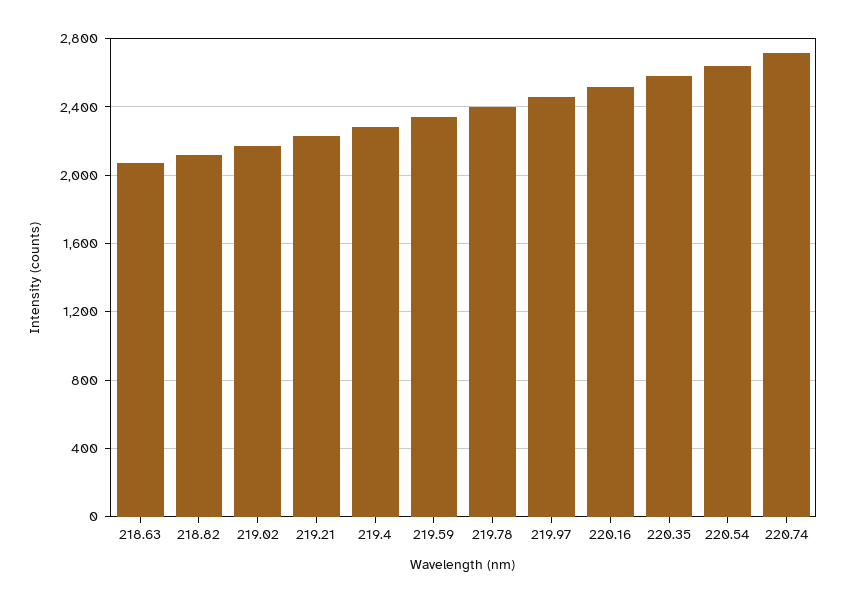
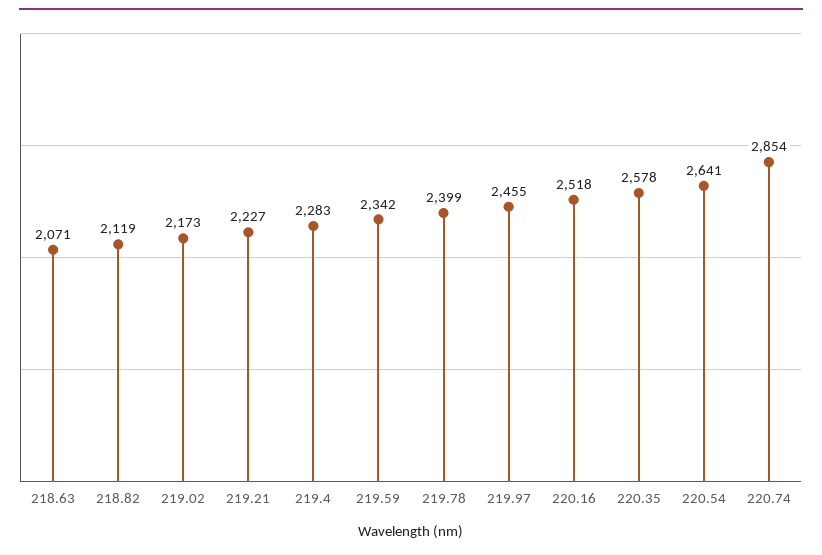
  {
    "218.63": 2071,
    "218.82": 2119,
    "219.02": 2173,
    "219.21": 2227,
    "219.4": 2283,
    "219.59": 2342,
    "219.78": 2399,
    "219.97": 2455,
    "220.16": 2518,
    "220.35": 2578,
    "220.54": 2641,
-   "220.74": 2700
+   "220.74": 2854
  }

